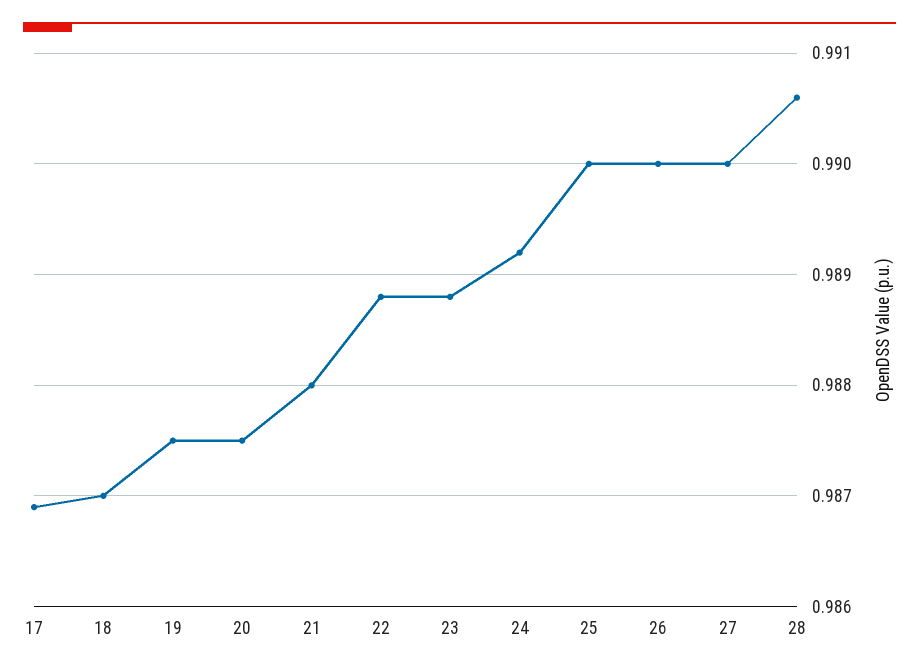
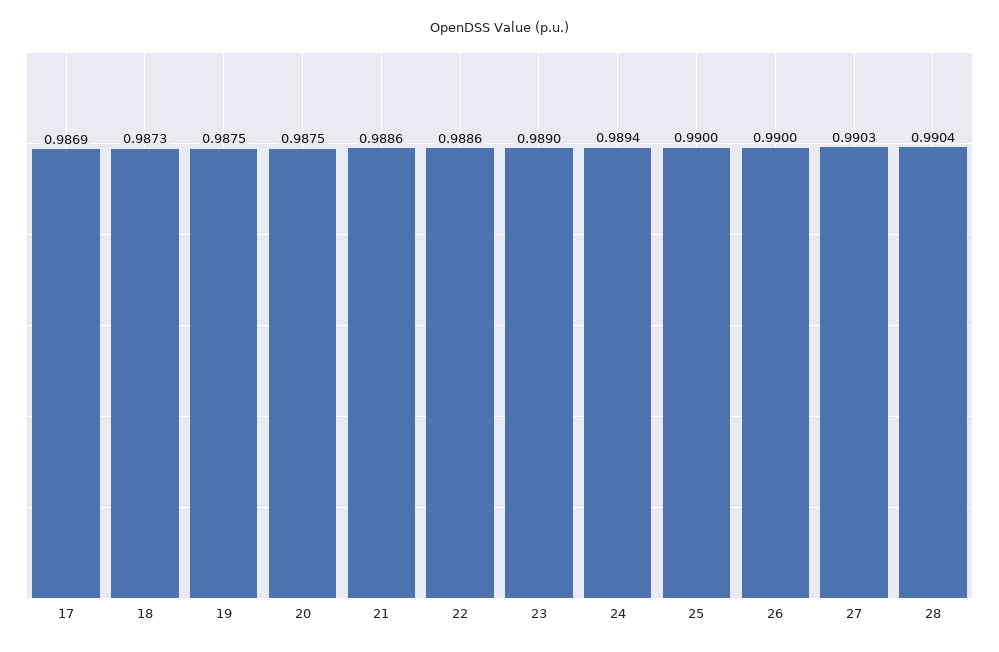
  {
    "17": 0.9869,
-   "18": 0.987,
+   "18": 0.9873,
    "19": 0.9875,
    "20": 0.9875,
-   "21": 0.988,
+   "21": 0.9886,
-   "22": 0.9888,
+   "22": 0.9886,
-   "23": 0.9888,
+   "23": 0.989,
-   "24": 0.9892,
+   "24": 0.9894,
    "25": 0.99,
    "26": 0.99,
-   "27": 0.99,
+   "27": 0.9903,
-   "28": 0.9906
+   "28": 0.9904
  }

